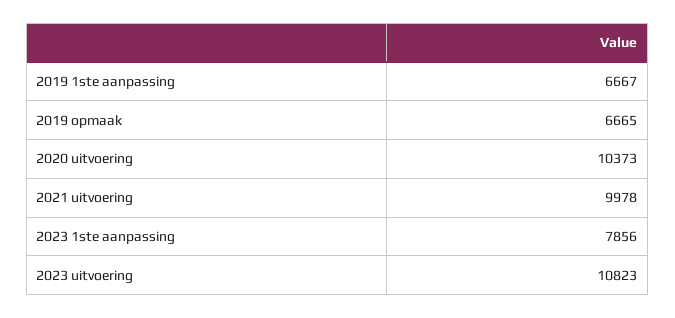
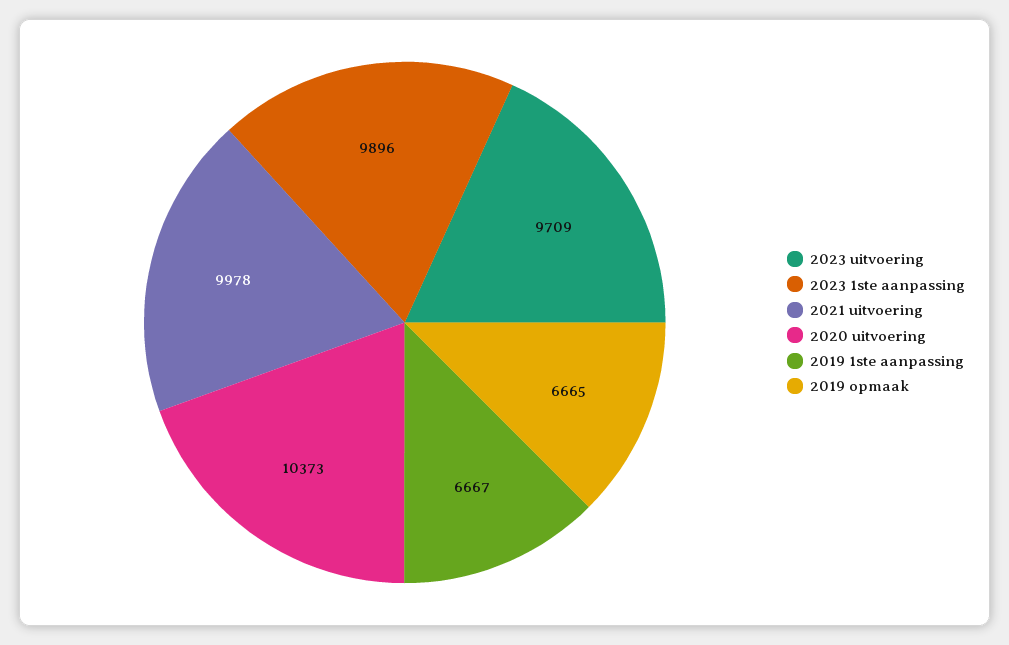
  {
    "2019 1ste aanpassing": 6667,
    "2019 opmaak": 6665,
    "2020 uitvoering": 10373,
    "2021 uitvoering": 9978,
-   "2023 1ste aanpassing": 7856,
+   "2023 1ste aanpassing": 9896,
-   "2023 uitvoering": 10823
+   "2023 uitvoering": 9709
  }

